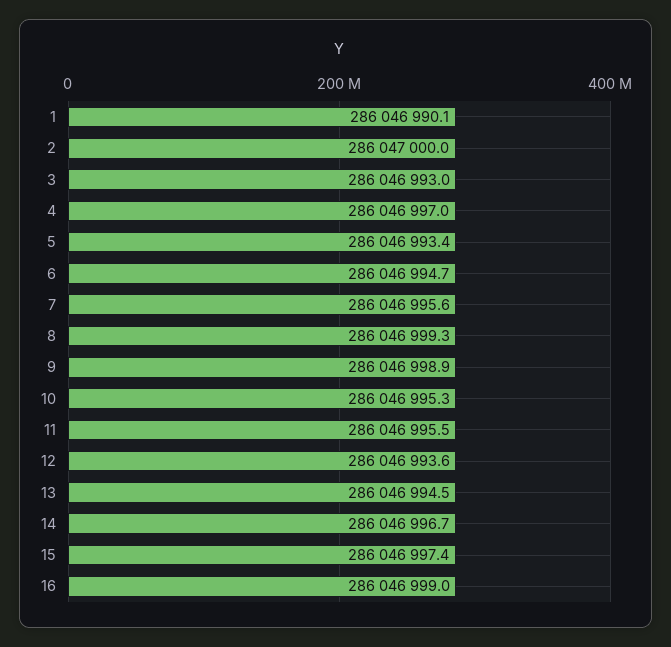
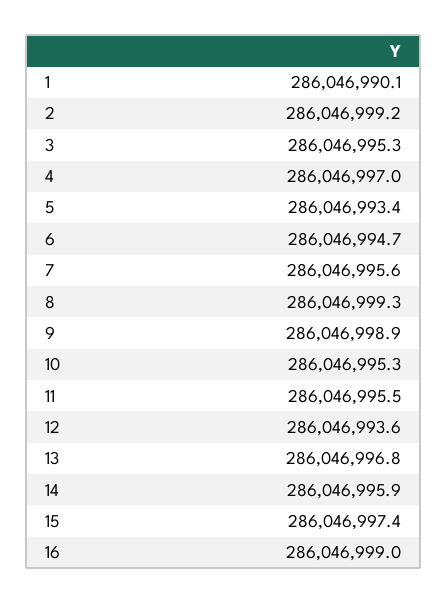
  {
    "1": 286046990.1,
-   "2": 286047000,
+   "2": 286046999.2,
-   "3": 286046993,
+   "3": 286046995.3,
    "4": 286046997,
    "5": 286046993.4,
    "6": 286046994.7,
    "7": 286046995.6,
    "8": 286046999.3,
    "9": 286046998.9,
    "10": 286046995.3,
    "11": 286046995.5,
    "12": 286046993.6,
-   "13": 286046994.5,
+   "13": 286046996.8,
-   "14": 286046996.7,
+   "14": 286046995.9,
    "15": 286046997.4,
    "16": 286046999
  }

